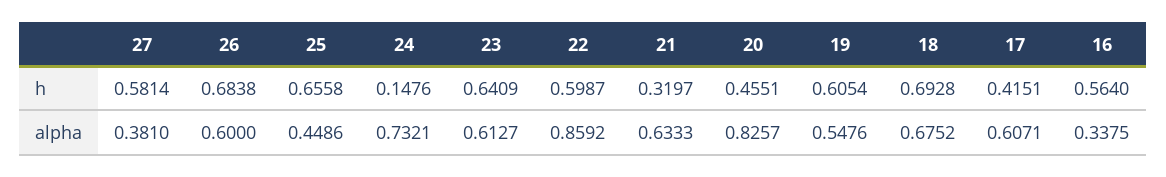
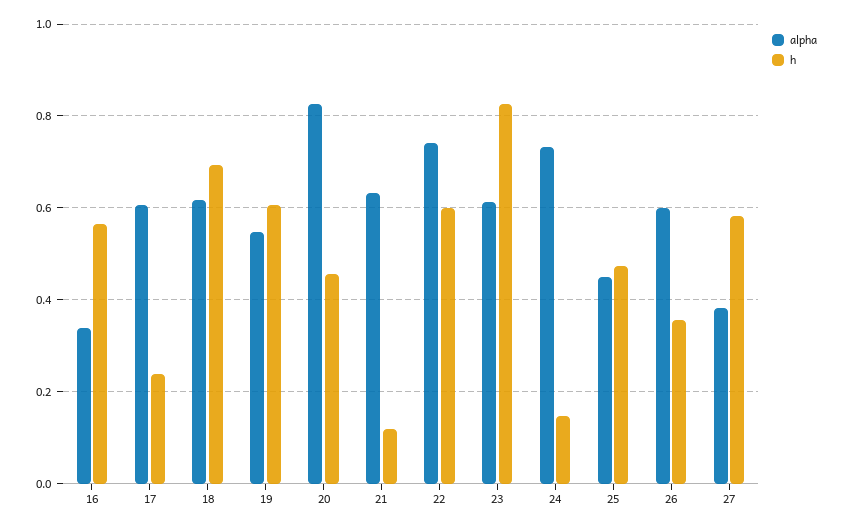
  {
    "h": {
      "27": 0.5814,
-     "26": 0.6838,
+     "26": 0.36,
-     "25": 0.6558,
+     "25": 0.48,
      "24": 0.1476,
-     "23": 0.6409,
+     "23": 0.82,
      "22": 0.5987,
-     "21": 0.3197,
+     "21": 0.12,
      "20": 0.4551,
      "19": 0.6054,
      "18": 0.6928,
-     "17": 0.4151,
+     "17": 0.24,
      "16": 0.564
    },
    "alpha": {
      "27": 0.381,
      "26": 0.6,
      "25": 0.4486,
      "24": 0.7321,
      "23": 0.6127,
-     "22": 0.8592,
+     "22": 0.74,
      "21": 0.6333,
      "20": 0.8257,
      "19": 0.5476,
-     "18": 0.6752,
+     "18": 0.62,
      "17": 0.6071,
      "16": 0.3375
    }
  }

